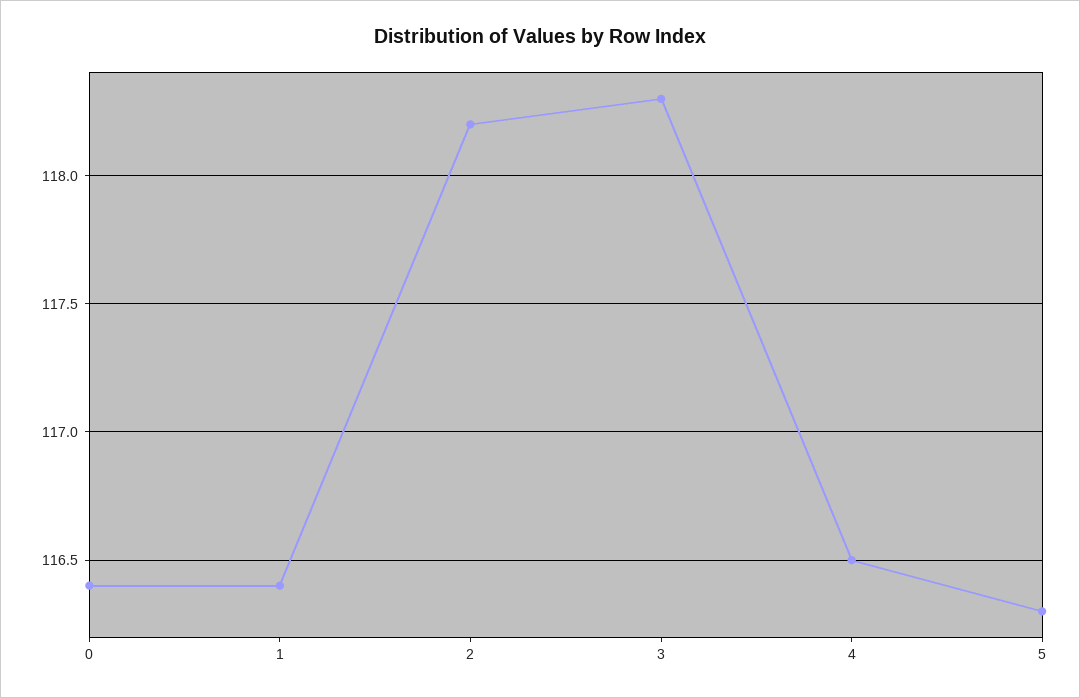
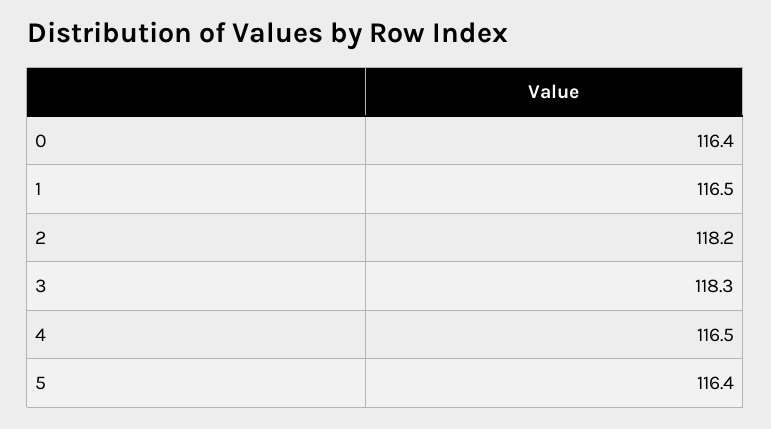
  {
    "0": 116.4,
-   "1": 116.4,
+   "1": 116.5,
    "2": 118.2,
    "3": 118.3,
    "4": 116.5,
-   "5": 116.3
+   "5": 116.4
  }

